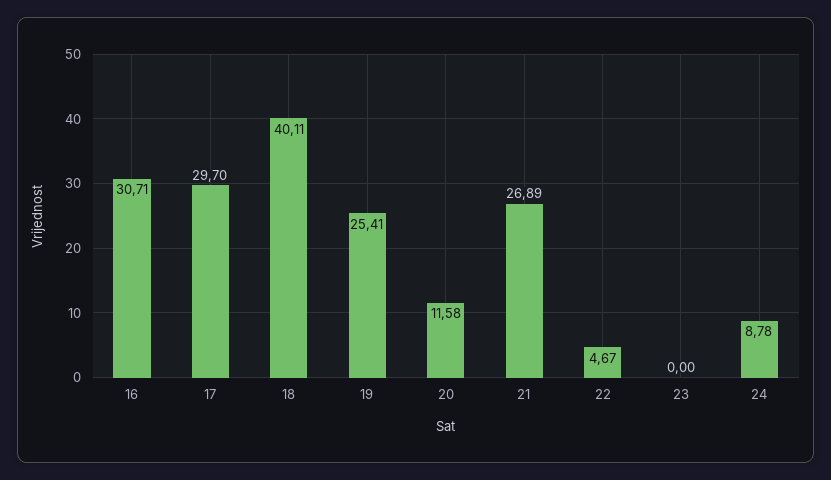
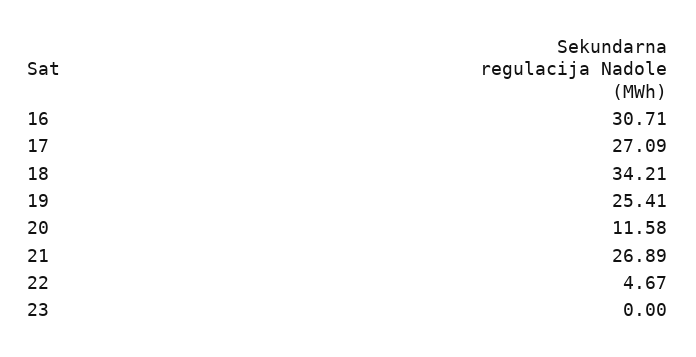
  {
    "16": 30.71,
-   "17": 29.7,
+   "17": 27.09,
-   "18": 40.11,
+   "18": 34.21,
    "19": 25.41,
    "20": 11.58,
    "21": 26.89,
    "22": 4.67,
-   "23": 0,
+   "23": 0
-   "24": 8.78
  }

